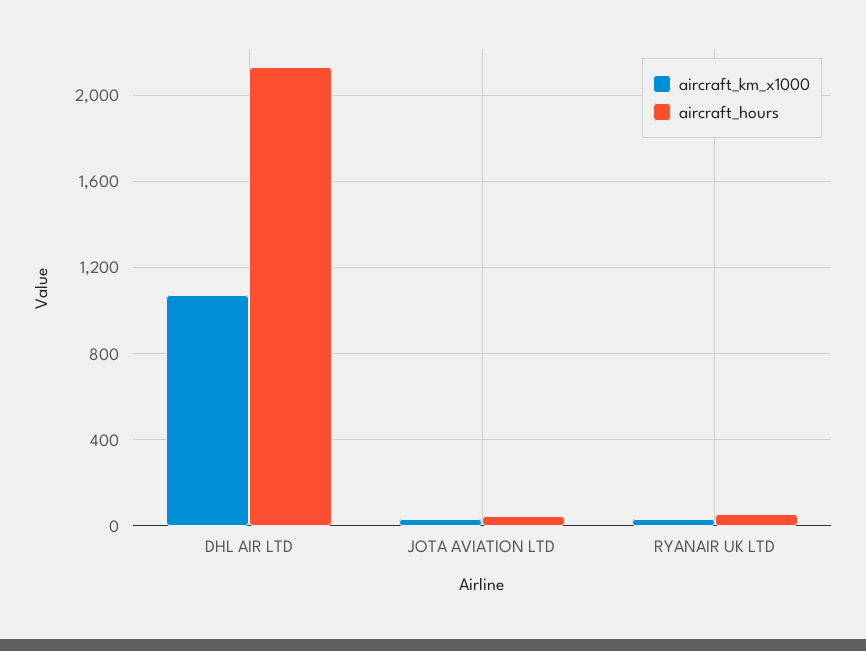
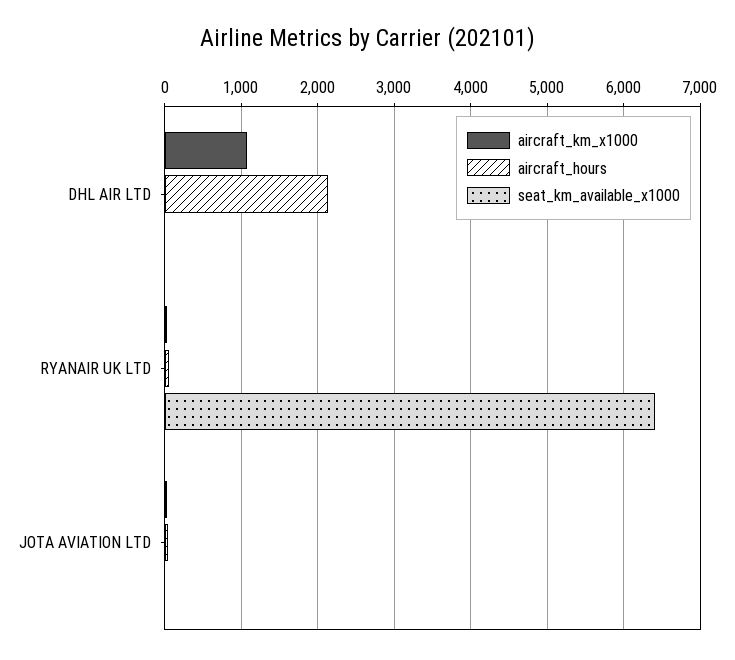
  {
    "aircraft_km_x1000": {
      "DHL AIR LTD": 1050,
      "JOTA AVIATION LTD": 50,
      "RYANAIR UK LTD": 50
    },
    "aircraft_hours": {
      "DHL AIR LTD": 2150,
      "JOTA AVIATION LTD": 50,
      "RYANAIR UK LTD": 50
-   }
+   },
+   "seat_km_available_x1000": {
+     "DHL AIR LTD": 0,
+     "RYANAIR UK LTD": 6400,
+     "JOTA AVIATION LTD": 0
+   }
  }

